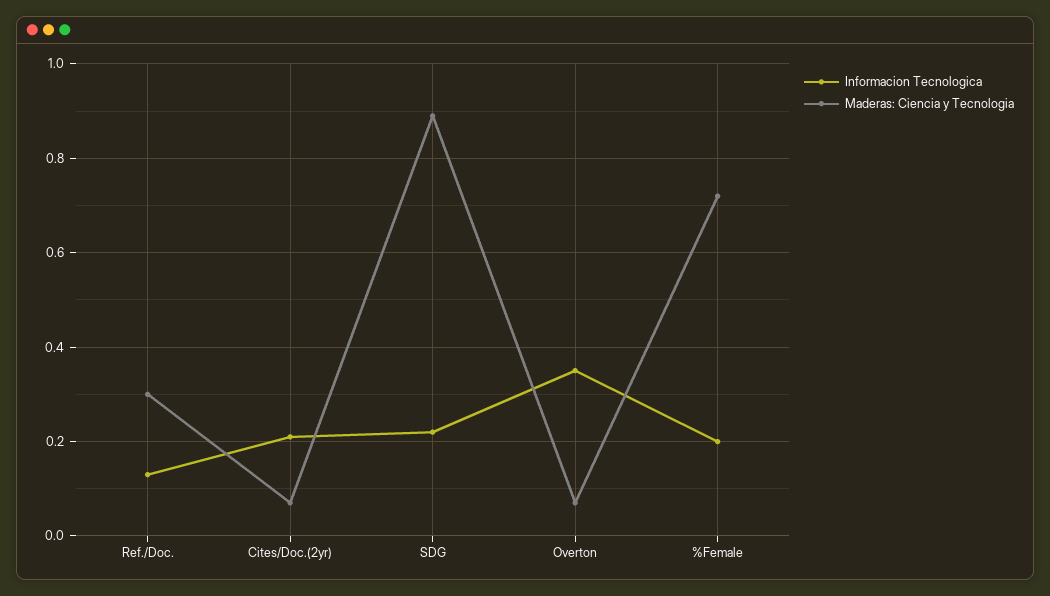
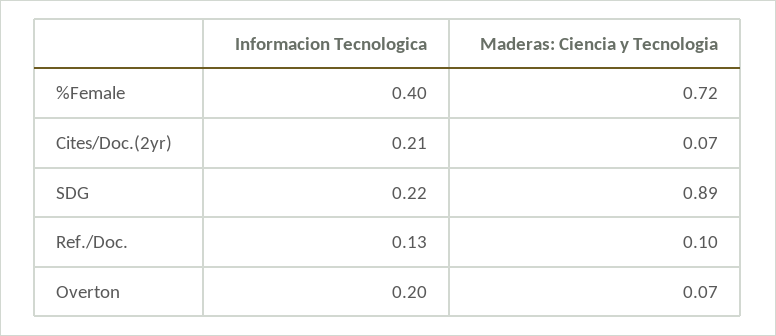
  {
    "Informacion Tecnologica": {
      "Ref./Doc.": 0.13,
      "Cites/Doc.(2yr)": 0.21,
      "SDG": 0.22,
-     "Overton": 0.35,
+     "Overton": 0.2,
-     "%Female": 0.2
+     "%Female": 0.4
    },
    "Maderas: Ciencia y Tecnologia": {
-     "Ref./Doc.": 0.3,
+     "Ref./Doc.": 0.1,
      "Cites/Doc.(2yr)": 0.07,
      "SDG": 0.89,
      "Overton": 0.07,
      "%Female": 0.72
    }
  }

